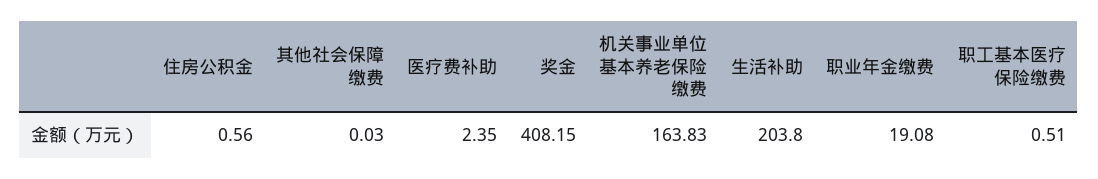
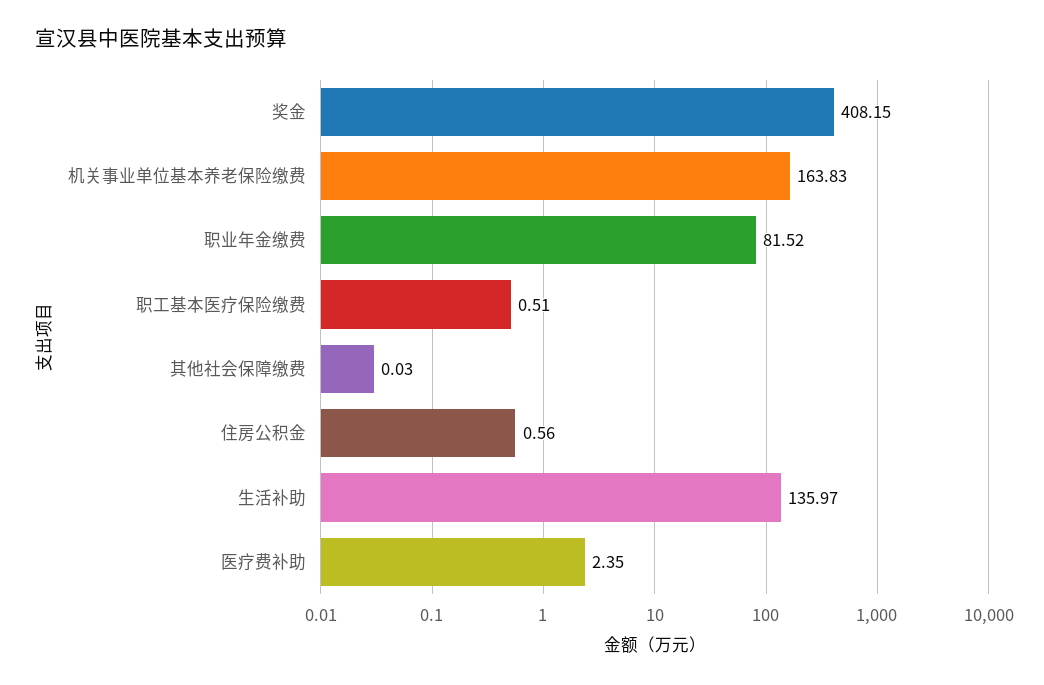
  {
    "住房公积金": 0.56,
    "其他社会保障缴费": 0.03,
    "医疗费补助": 2.35,
    "奖金": 408.15,
    "机关事业单位基本养老保险缴费": 163.83,
-   "生活补助": 203.8,
+   "生活补助": 135.97,
-   "职业年金缴费": 19.08,
+   "职业年金缴费": 81.52,
    "职工基本医疗保险缴费": 0.51
  }

